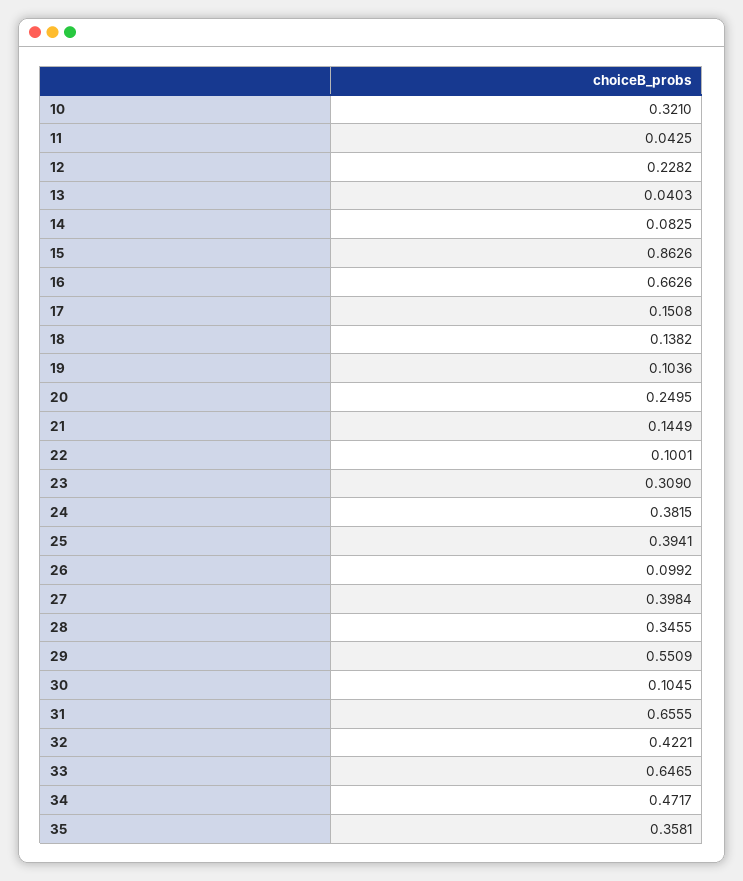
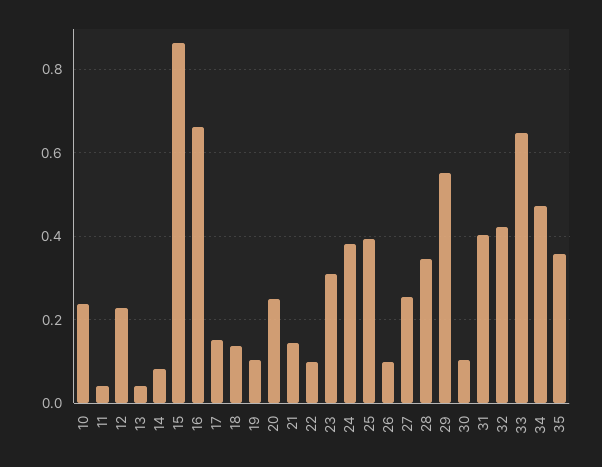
  {
-   "10": 0.321,
+   "10": 0.24,
    "11": 0.0425,
    "12": 0.2282,
    "13": 0.0403,
    "14": 0.0825,
    "15": 0.8626,
    "16": 0.6626,
    "17": 0.1508,
    "18": 0.1382,
    "19": 0.1036,
    "20": 0.2495,
    "21": 0.1449,
    "22": 0.1001,
    "23": 0.309,
    "24": 0.3815,
    "25": 0.3941,
    "26": 0.0992,
-   "27": 0.3984,
+   "27": 0.26,
    "28": 0.3455,
    "29": 0.5509,
    "30": 0.1045,
-   "31": 0.6555,
+   "31": 0.4,
    "32": 0.4221,
    "33": 0.6465,
    "34": 0.4717,
    "35": 0.3581
  }

